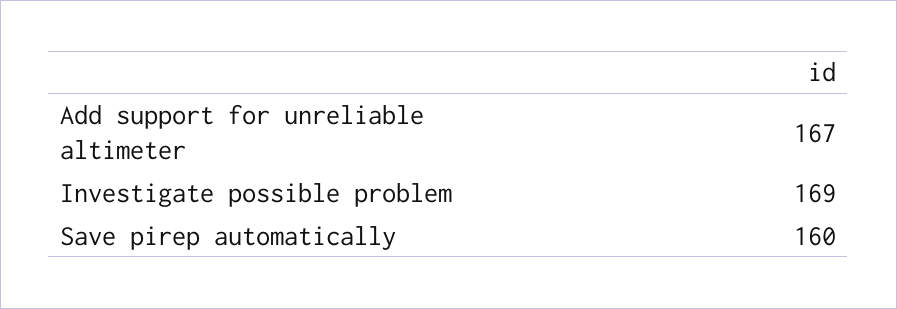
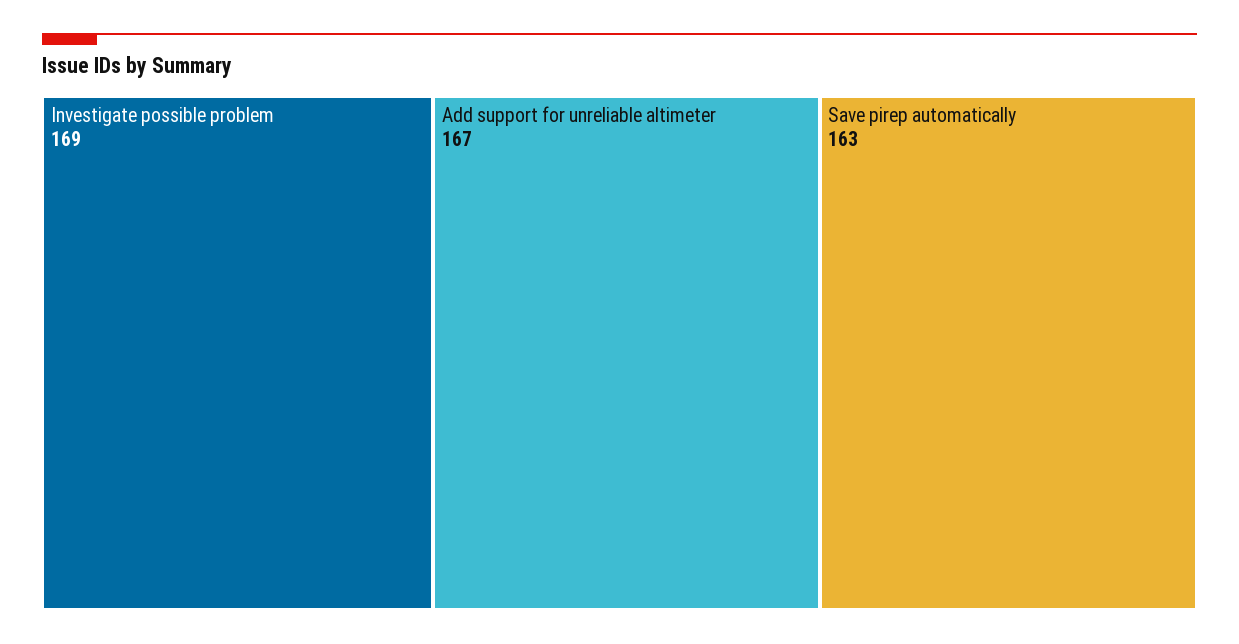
  {
    "Add support for unreliable altimeter": 167,
    "Investigate possible problem": 169,
-   "Save pirep automatically": 160
+   "Save pirep automatically": 163
  }

